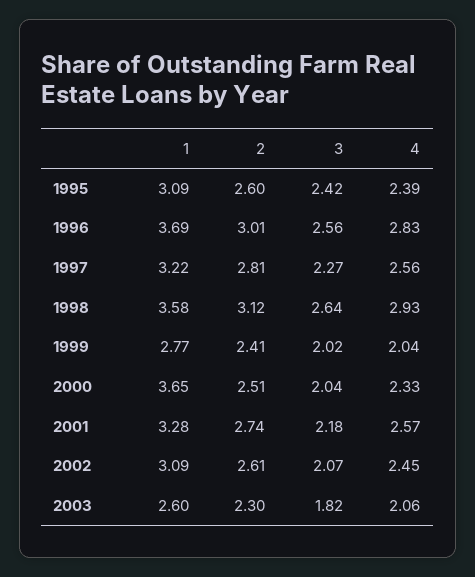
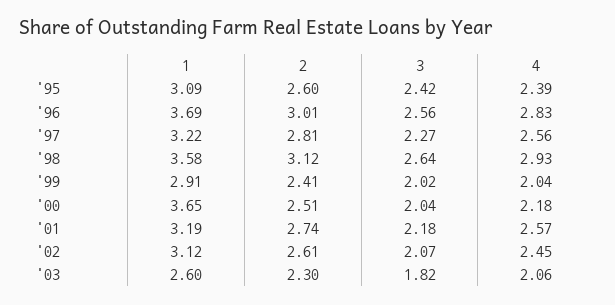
  {
    "1": {
      "1995": 3.09,
      "1996": 3.69,
      "1997": 3.22,
      "1998": 3.58,
-     "1999": 2.77,
+     "1999": 2.91,
      "2000": 3.65,
-     "2001": 3.28,
+     "2001": 3.19,
-     "2002": 3.09,
+     "2002": 3.12,
      "2003": 2.6
    },
    "2": {
      "1995": 2.6,
      "1996": 3.01,
      "1997": 2.81,
      "1998": 3.12,
      "1999": 2.41,
      "2000": 2.51,
      "2001": 2.74,
      "2002": 2.61,
      "2003": 2.3
    },
    "3": {
      "1995": 2.42,
      "1996": 2.56,
      "1997": 2.27,
      "1998": 2.64,
      "1999": 2.02,
      "2000": 2.04,
      "2001": 2.18,
      "2002": 2.07,
      "2003": 1.82
    },
    "4": {
      "1995": 2.39,
      "1996": 2.83,
      "1997": 2.56,
      "1998": 2.93,
      "1999": 2.04,
-     "2000": 2.33,
+     "2000": 2.18,
      "2001": 2.57,
      "2002": 2.45,
      "2003": 2.06
    }
  }

